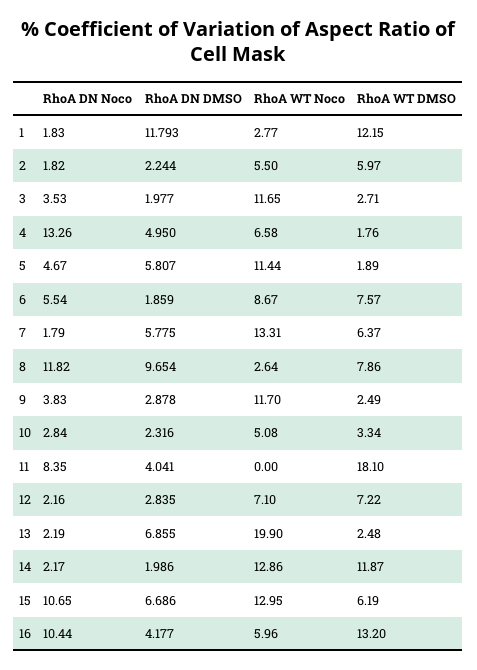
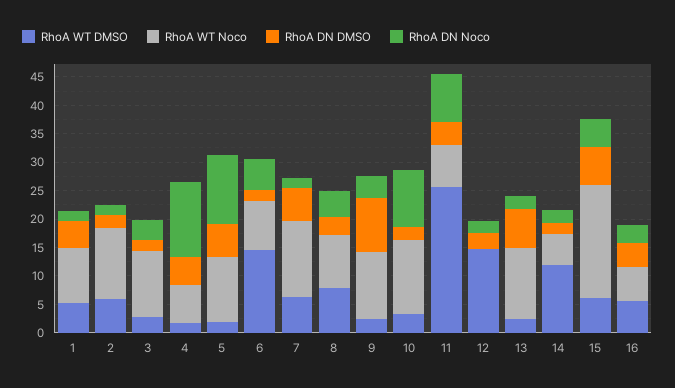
  {
    "RhoA DN Noco": {
      "1": 1.83,
      "2": 1.82,
      "3": 3.53,
      "4": 13.26,
-     "5": 4.67,
+     "5": 12.5,
      "6": 5.54,
      "7": 1.79,
-     "8": 11.82,
+     "8": 5,
      "9": 3.83,
-     "10": 2.84,
+     "10": 10,
      "11": 8.35,
      "12": 2.16,
      "13": 2.19,
      "14": 2.17,
-     "15": 10.65,
+     "15": 5,
-     "16": 10.44
+     "16": 2.5
    },
    "RhoA DN DMSO": {
-     "1": 11.793,
+     "1": 5,
      "2": 2.244,
      "3": 1.977,
      "4": 4.95,
      "5": 5.807,
      "6": 1.859,
      "7": 5.775,
-     "8": 9.654,
+     "8": 2.5,
-     "9": 2.878,
+     "9": 10,
      "10": 2.316,
      "11": 4.041,
      "12": 2.835,
      "13": 6.855,
      "14": 1.986,
      "15": 6.686,
      "16": 4.177
    },
    "RhoA WT Noco": {
-     "1": 2.77,
+     "1": 10,
-     "2": 5.5,
+     "2": 12.5,
      "3": 11.65,
      "4": 6.58,
      "5": 11.44,
      "6": 8.67,
      "7": 13.31,
-     "8": 2.64,
+     "8": 10,
      "9": 11.7,
-     "10": 5.08,
+     "10": 12.5,
-     "11": 0,
+     "11": 7.5,
-     "12": 7.1,
+     "12": 0,
-     "13": 19.9,
+     "13": 12.5,
-     "14": 12.86,
+     "14": 5,
-     "15": 12.95,
+     "15": 20,
      "16": 5.96
    },
    "RhoA WT DMSO": {
-     "1": 12.15,
+     "1": 5,
      "2": 5.97,
      "3": 2.71,
      "4": 1.76,
      "5": 1.89,
-     "6": 7.57,
+     "6": 15,
      "7": 6.37,
      "8": 7.86,
      "9": 2.49,
      "10": 3.34,
-     "11": 18.1,
+     "11": 25,
-     "12": 7.22,
+     "12": 15,
      "13": 2.48,
      "14": 11.87,
      "15": 6.19,
-     "16": 13.2
+     "16": 5
    }
  }

